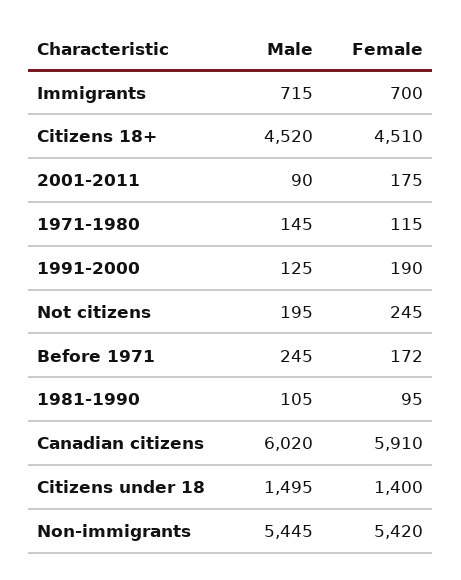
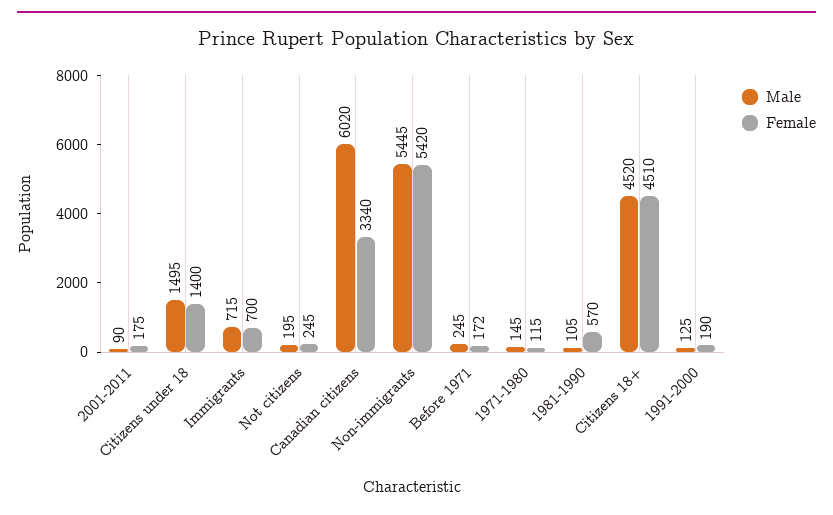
  {
    "Male": {
      "Immigrants": 715,
      "Citizens 18+": 4520,
      "2001-2011": 90,
      "1971-1980": 145,
      "1991-2000": 125,
      "Not citizens": 195,
      "Before 1971": 245,
      "1981-1990": 105,
      "Canadian citizens": 6020,
      "Citizens under 18": 1495,
      "Non-immigrants": 5445
    },
    "Female": {
      "Immigrants": 700,
      "Citizens 18+": 4510,
      "2001-2011": 175,
      "1971-1980": 115,
      "1991-2000": 190,
      "Not citizens": 245,
      "Before 1971": 172,
-     "1981-1990": 95,
+     "1981-1990": 570,
-     "Canadian citizens": 5910,
+     "Canadian citizens": 3340,
      "Citizens under 18": 1400,
      "Non-immigrants": 5420
    }
  }

